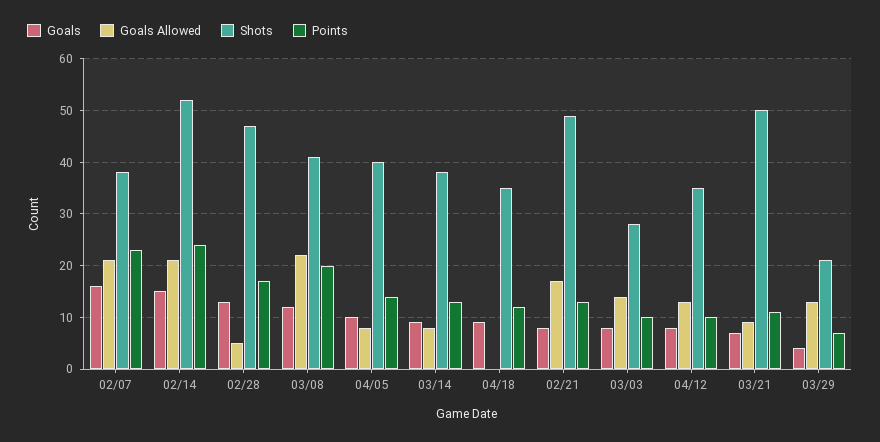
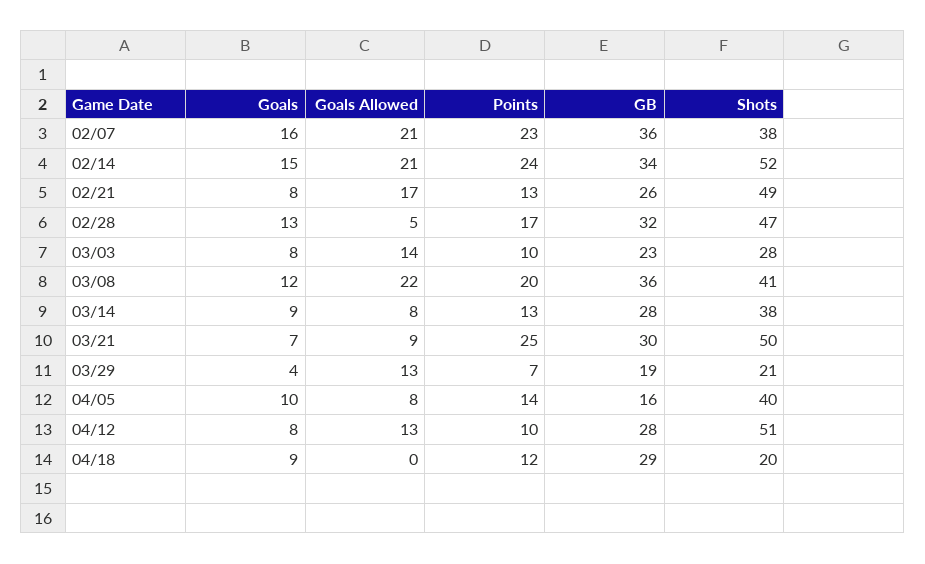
  {
    "Goals": {
      "02/07": 16,
      "02/14": 15,
      "02/28": 13,
      "03/08": 12,
      "04/05": 10,
      "03/14": 9,
      "04/18": 9,
      "02/21": 8,
      "03/03": 8,
      "04/12": 8,
      "03/21": 7,
      "03/29": 4
    },
    "Goals Allowed": {
      "02/07": 21,
      "02/14": 21,
      "02/28": 5,
      "03/08": 22,
      "04/05": 8,
      "03/14": 8,
      "04/18": 0,
      "02/21": 17,
      "03/03": 14,
      "04/12": 13,
      "03/21": 9,
      "03/29": 13
    },
    "Shots": {
      "02/07": 38,
      "02/14": 52,
      "02/28": 47,
      "03/08": 41,
      "04/05": 40,
      "03/14": 38,
-     "04/18": 35,
+     "04/18": 20,
      "02/21": 49,
      "03/03": 28,
-     "04/12": 35,
+     "04/12": 51,
      "03/21": 50,
      "03/29": 21
    },
    "Points": {
      "02/07": 23,
      "02/14": 24,
      "02/28": 17,
      "03/08": 20,
      "04/05": 14,
      "03/14": 13,
      "04/18": 12,
      "02/21": 13,
      "03/03": 10,
      "04/12": 10,
-     "03/21": 10,
+     "03/21": 25,
      "03/29": 7
-   }
+   },
+   "GB": {
+     "02/07": 36,
+     "02/14": 34,
+     "02/21": 26,
+     "02/28": 32,
+     "03/03": 23,
+     "03/08": 36,
+     "03/14": 28,
+     "03/21": 30,
+     "03/29": 19,
+     "04/05": 16,
+     "04/12": 28,
+     "04/18": 29
+   }
  }

